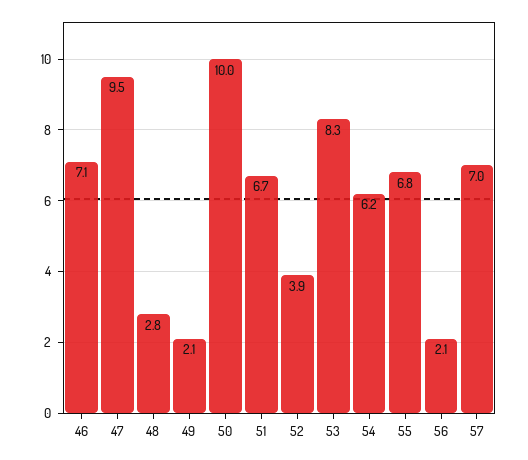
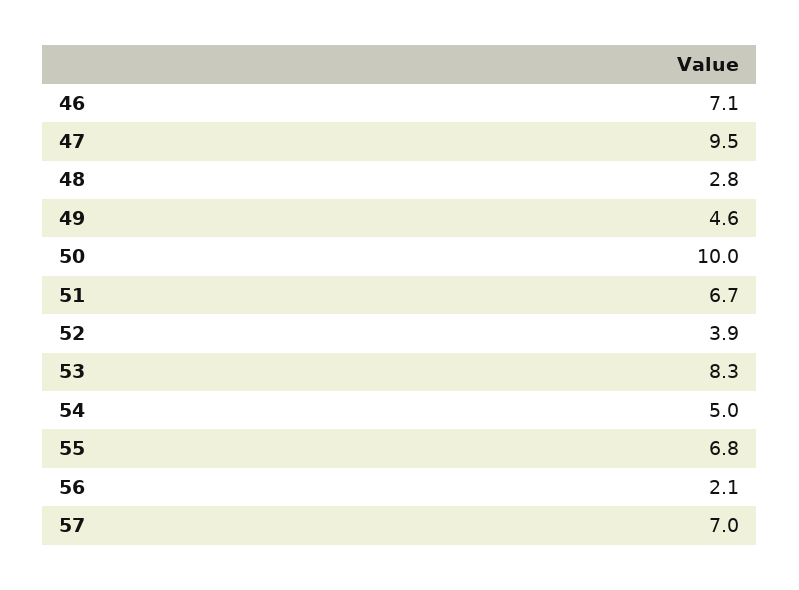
  {
    "46": 7.1,
    "47": 9.5,
    "48": 2.8,
-   "49": 2.1,
+   "49": 4.6,
    "50": 10,
    "51": 6.7,
    "52": 3.9,
    "53": 8.3,
-   "54": 6.2,
+   "54": 5,
    "55": 6.8,
    "56": 2.1,
    "57": 7
  }

